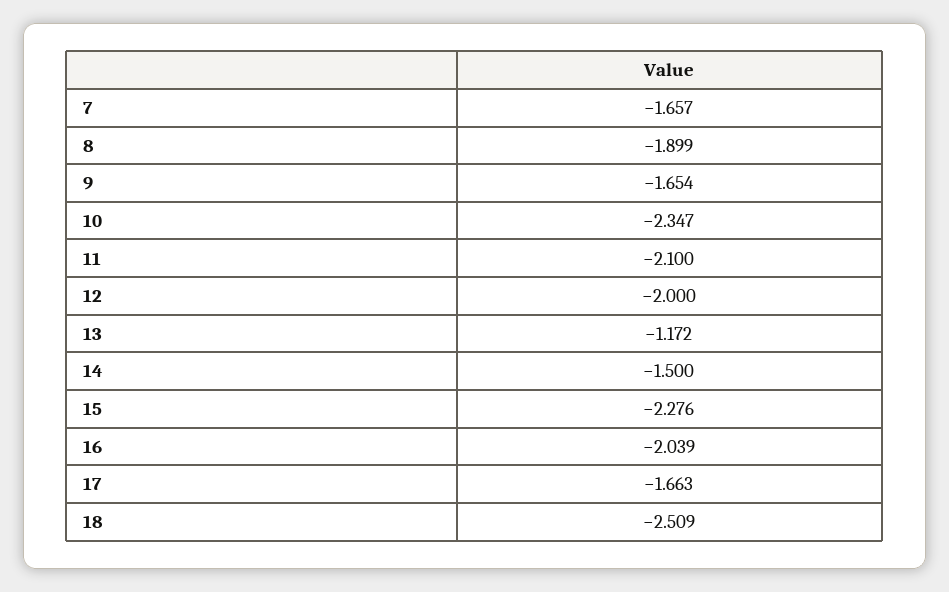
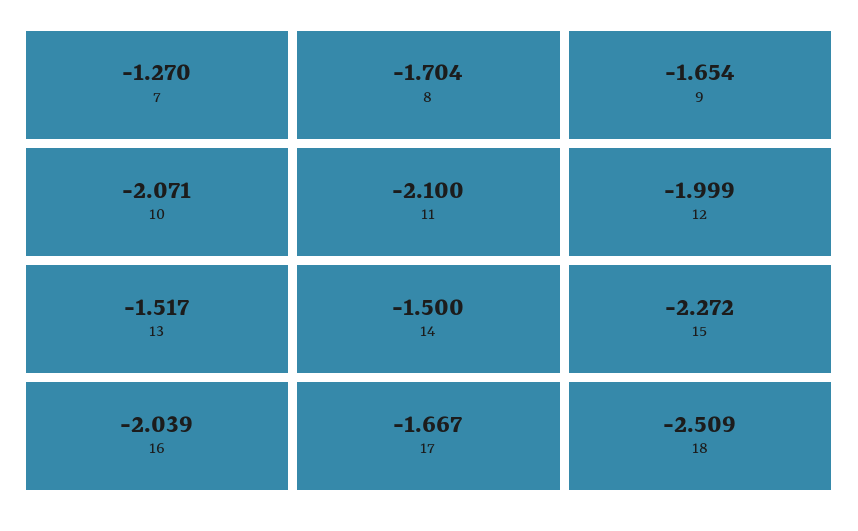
  {
-   "7": -1.657,
+   "7": -1.27,
-   "8": -1.899,
+   "8": -1.704,
    "9": -1.654,
-   "10": -2.347,
+   "10": -2.071,
    "11": -2.1,
-   "12": -2,
+   "12": -1.999,
-   "13": -1.172,
+   "13": -1.517,
    "14": -1.5,
-   "15": -2.276,
+   "15": -2.272,
    "16": -2.039,
-   "17": -1.663,
+   "17": -1.667,
    "18": -2.509
  }

